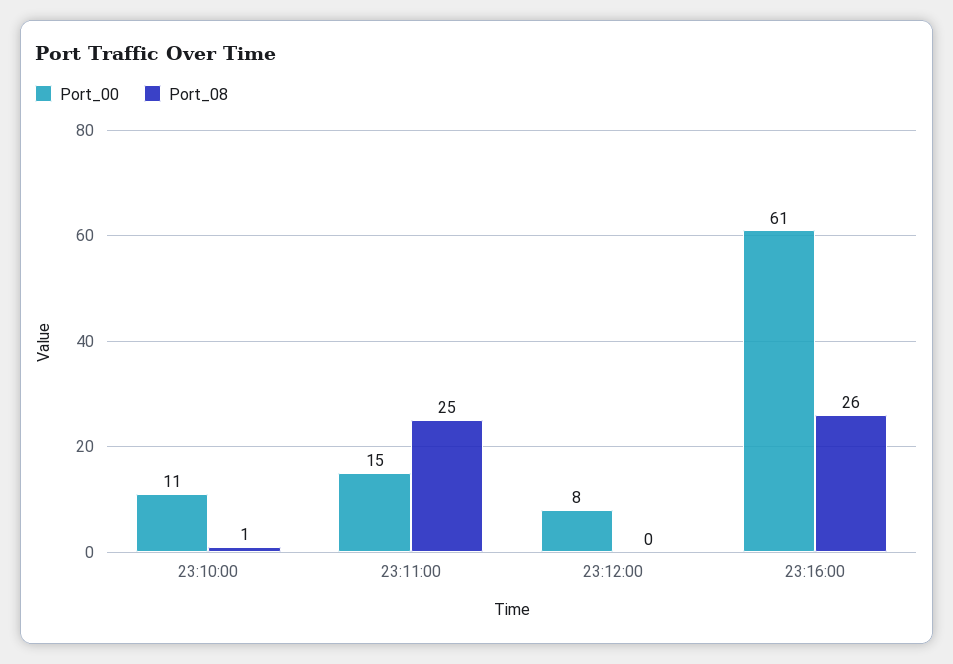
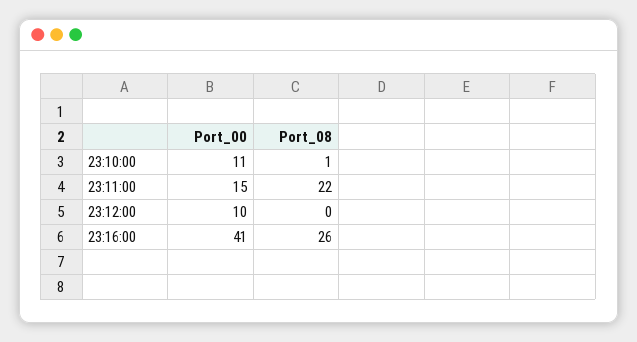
  {
    "Port_00": {
      "23:10:00": 11,
      "23:11:00": 15,
-     "23:12:00": 8,
+     "23:12:00": 10,
-     "23:16:00": 61
+     "23:16:00": 41
    },
    "Port_08": {
      "23:10:00": 1,
-     "23:11:00": 25,
+     "23:11:00": 22,
      "23:12:00": 0,
      "23:16:00": 26
    }
  }

